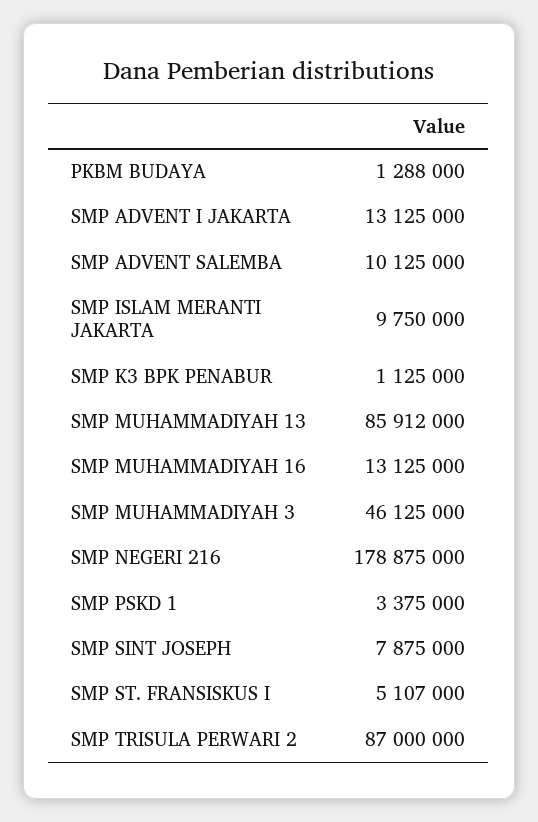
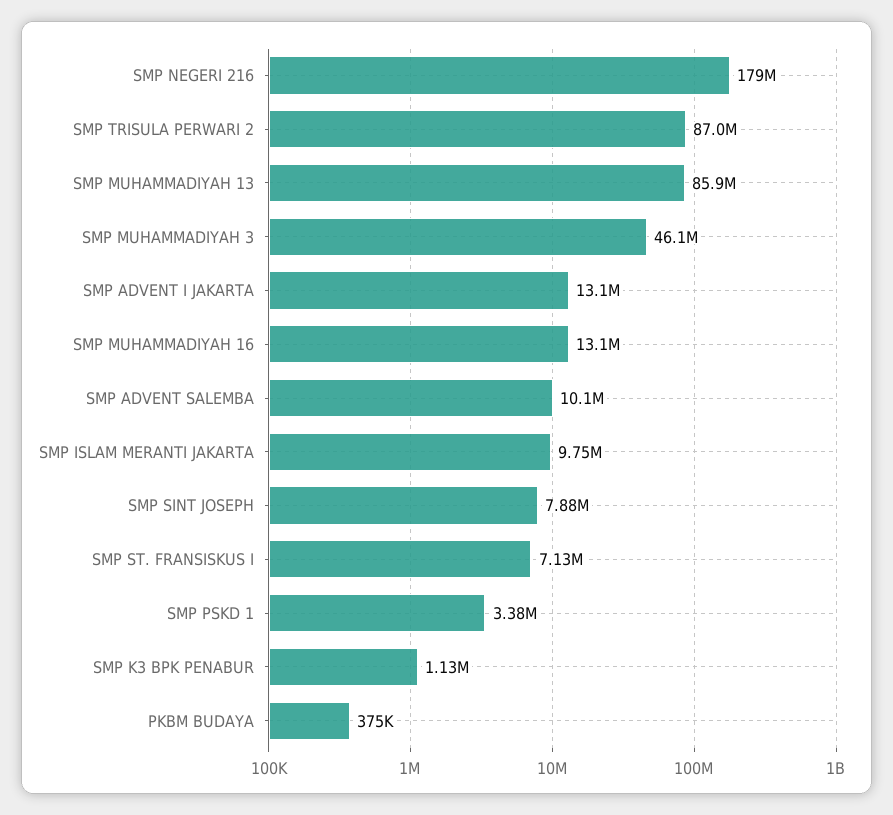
  {
-   "PKBM BUDAYA": 1288000,
+   "PKBM BUDAYA": 375000,
    "SMP ADVENT I JAKARTA": 13125000,
    "SMP ADVENT SALEMBA": 10125000,
    "SMP ISLAM MERANTI JAKARTA": 9750000,
    "SMP K3 BPK PENABUR": 1125000,
    "SMP MUHAMMADIYAH 13": 85912000,
    "SMP MUHAMMADIYAH 16": 13125000,
    "SMP MUHAMMADIYAH 3": 46125000,
    "SMP NEGERI 216": 178875000,
    "SMP PSKD 1": 3375000,
    "SMP SINT JOSEPH": 7875000,
-   "SMP ST. FRANSISKUS I": 5107000,
+   "SMP ST. FRANSISKUS I": 7130000,
    "SMP TRISULA PERWARI 2": 87000000
  }

